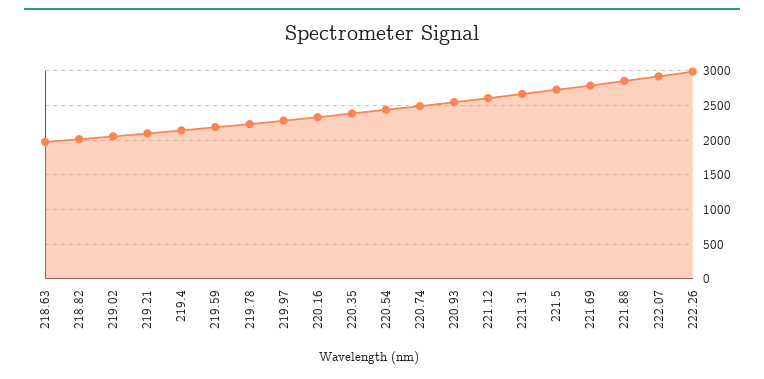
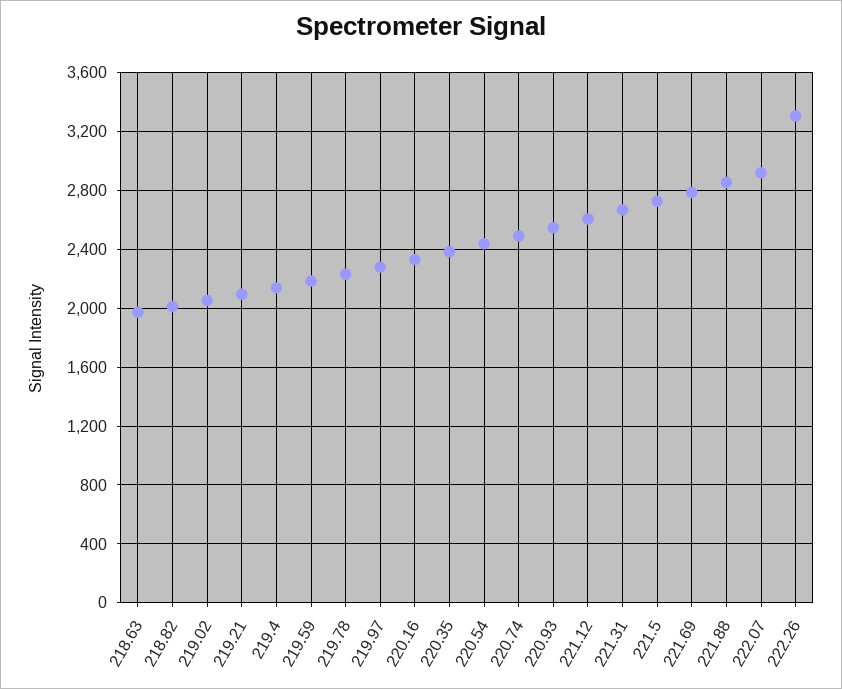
  {
    "218.63": 1950,
    "218.82": 2000,
    "219.02": 2050,
    "219.21": 2100,
    "219.4": 2150,
    "219.59": 2200,
    "219.78": 2250,
    "219.97": 2300,
    "220.16": 2350,
    "220.35": 2400,
    "220.54": 2450,
    "220.74": 2500,
    "220.93": 2550,
    "221.12": 2600,
    "221.31": 2650,
    "221.5": 2700,
    "221.69": 2800,
    "221.88": 2850,
    "222.07": 2900,
-   "222.26": 3000
+   "222.26": 3300
  }

